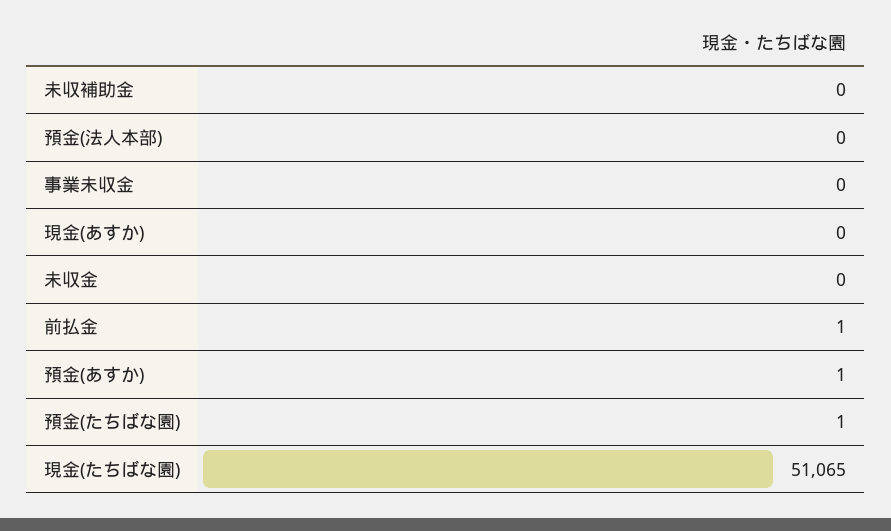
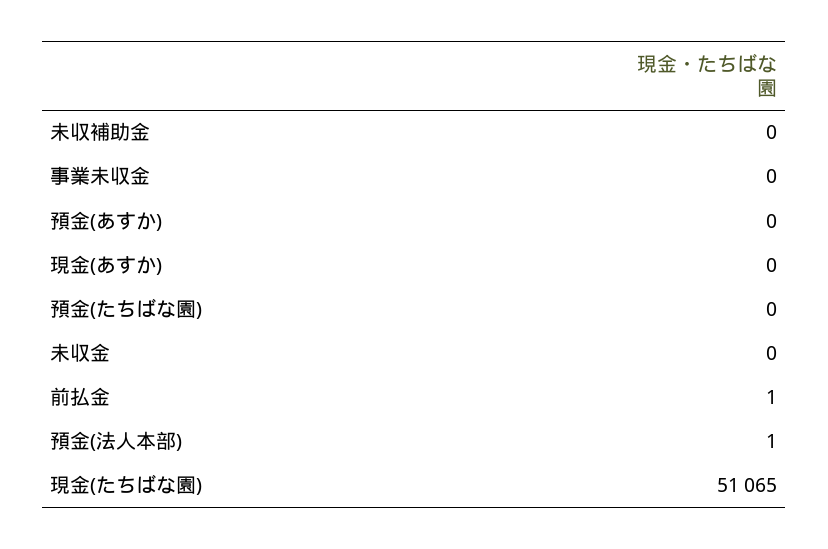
  {
    "未収補助金": 0,
-   "預金(法人本部)": 0,
+   "預金(法人本部)": 1,
    "事業未収金": 0,
    "現金(あすか)": 0,
    "未収金": 0,
    "前払金": 1,
-   "預金(あすか)": 1,
+   "預金(あすか)": 0,
-   "預金(たちばな園)": 1,
+   "預金(たちばな園)": 0,
    "現金(たちばな園)": 51065
  }

